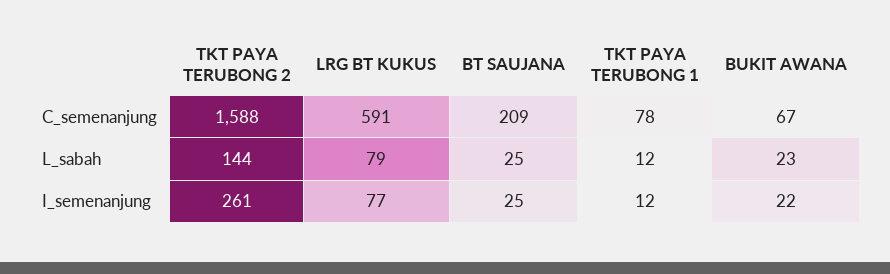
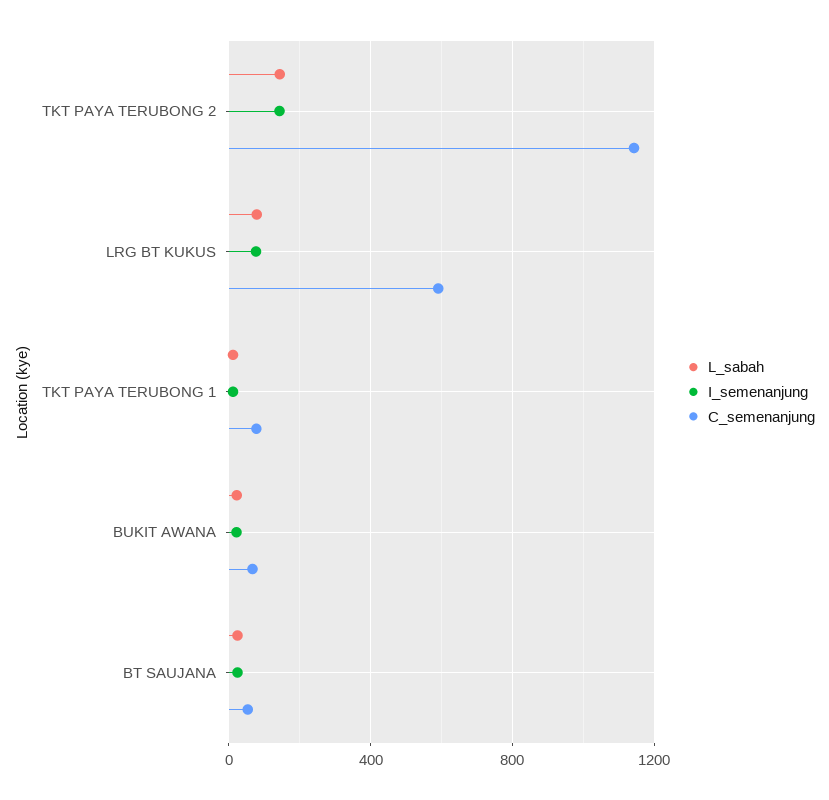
  {
    "C_semenanjung": {
-     "TKT PAYA TERUBONG 2": 1588,
+     "TKT PAYA TERUBONG 2": 1150,
      "LRG BT KUKUS": 591,
-     "BT SAUJANA": 209,
+     "BT SAUJANA": 50,
      "TKT PAYA TERUBONG 1": 78,
      "BUKIT AWANA": 67
    },
    "L_sabah": {
      "TKT PAYA TERUBONG 2": 144,
      "LRG BT KUKUS": 79,
      "BT SAUJANA": 25,
      "TKT PAYA TERUBONG 1": 12,
      "BUKIT AWANA": 23
    },
    "I_semenanjung": {
-     "TKT PAYA TERUBONG 2": 261,
+     "TKT PAYA TERUBONG 2": 150,
      "LRG BT KUKUS": 77,
      "BT SAUJANA": 25,
      "TKT PAYA TERUBONG 1": 12,
      "BUKIT AWANA": 22
    }
  }

